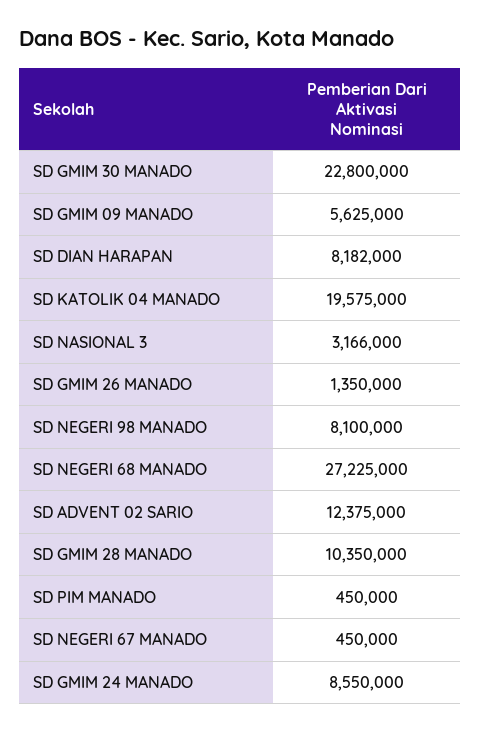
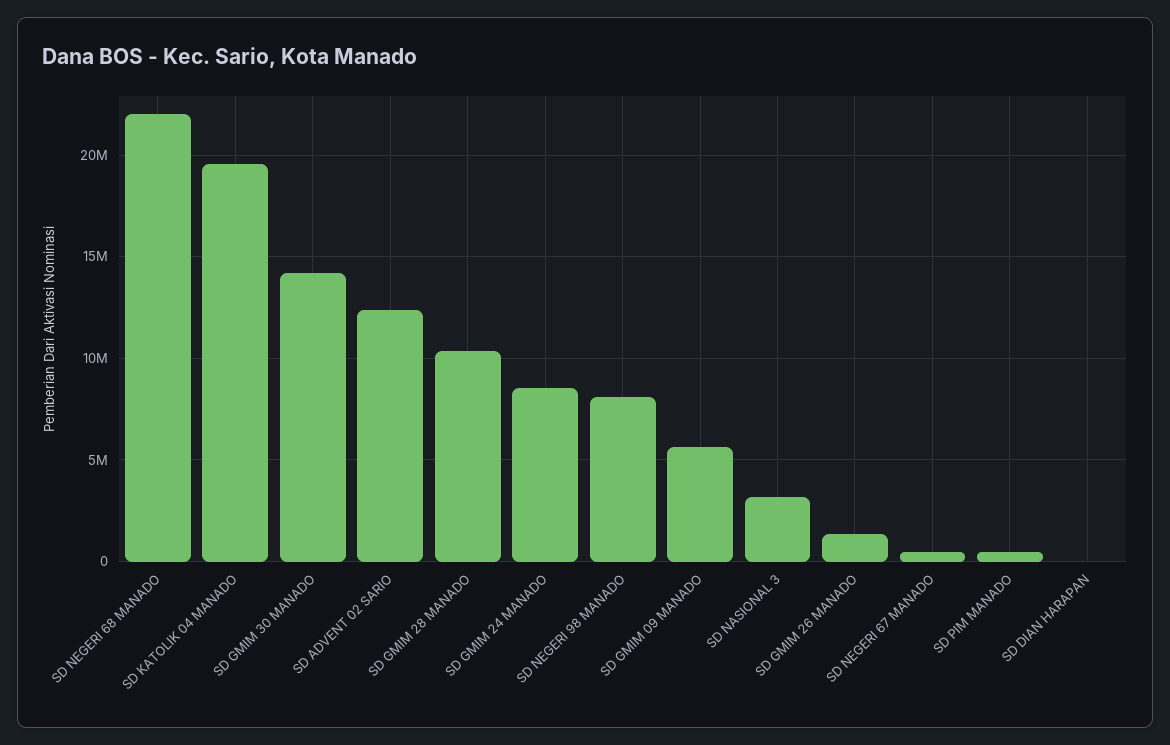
  {
-   "SD GMIM 30 MANADO": 22800000,
+   "SD GMIM 30 MANADO": 14000000,
    "SD GMIM 09 MANADO": 5625000,
-   "SD DIAN HARAPAN": 8182000,
+   "SD DIAN HARAPAN": 0,
    "SD KATOLIK 04 MANADO": 19575000,
    "SD NASIONAL 3": 3166000,
    "SD GMIM 26 MANADO": 1350000,
    "SD NEGERI 98 MANADO": 8100000,
-   "SD NEGERI 68 MANADO": 27225000,
+   "SD NEGERI 68 MANADO": 22000000,
    "SD ADVENT 02 SARIO": 12375000,
    "SD GMIM 28 MANADO": 10350000,
    "SD PIM MANADO": 450000,
    "SD NEGERI 67 MANADO": 450000,
    "SD GMIM 24 MANADO": 8550000
  }

